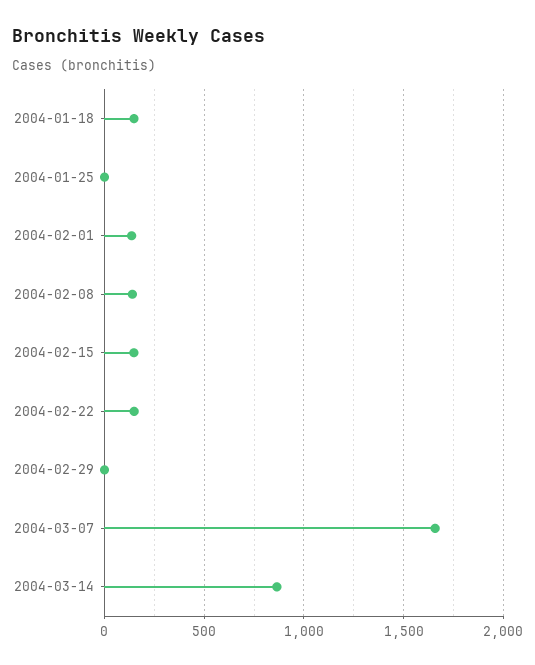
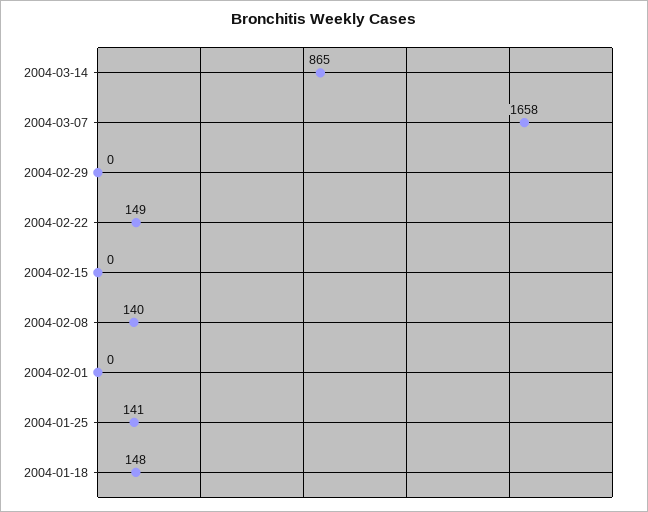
  {
    "2004-01-18": 148,
-   "2004-01-25": 0,
+   "2004-01-25": 141,
-   "2004-02-01": 150,
+   "2004-02-01": 0,
    "2004-02-08": 140,
-   "2004-02-15": 150,
+   "2004-02-15": 0,
    "2004-02-22": 149,
    "2004-02-29": 0,
    "2004-03-07": 1658,
    "2004-03-14": 865
  }

